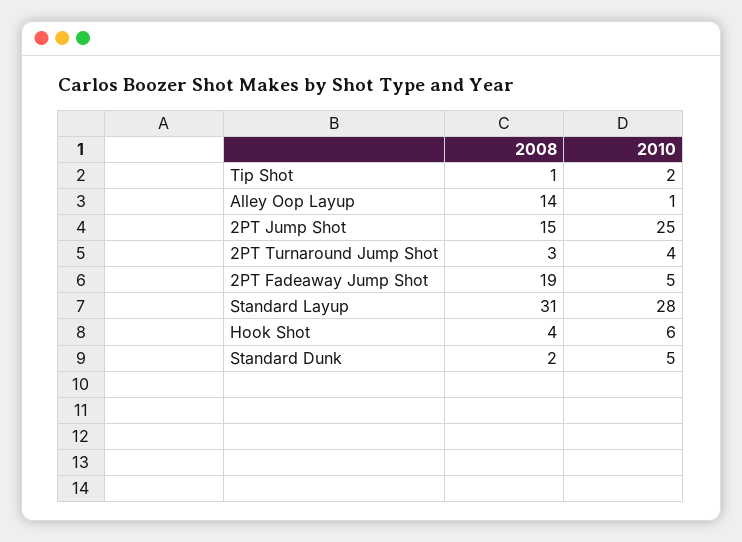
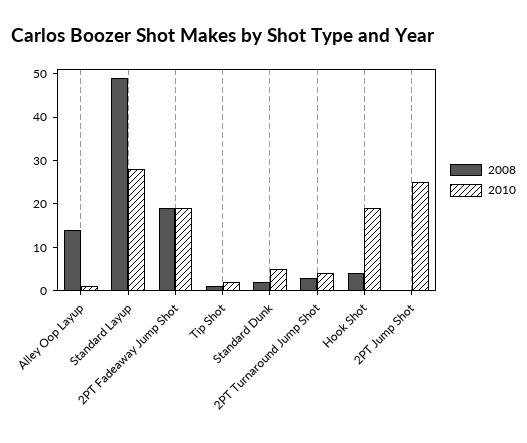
  {
    "2008": {
      "Tip Shot": 1,
      "Alley Oop Layup": 14,
-     "2PT Jump Shot": 15,
+     "2PT Jump Shot": 0,
      "2PT Turnaround Jump Shot": 3,
      "2PT Fadeaway Jump Shot": 19,
-     "Standard Layup": 31,
+     "Standard Layup": 50,
      "Hook Shot": 4,
      "Standard Dunk": 2
    },
    "2010": {
      "Tip Shot": 2,
      "Alley Oop Layup": 1,
      "2PT Jump Shot": 25,
      "2PT Turnaround Jump Shot": 4,
-     "2PT Fadeaway Jump Shot": 5,
+     "2PT Fadeaway Jump Shot": 20,
      "Standard Layup": 28,
-     "Hook Shot": 6,
+     "Hook Shot": 20,
      "Standard Dunk": 5
    }
  }

